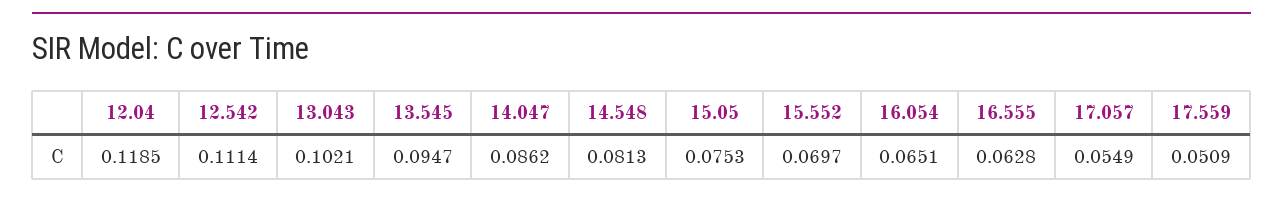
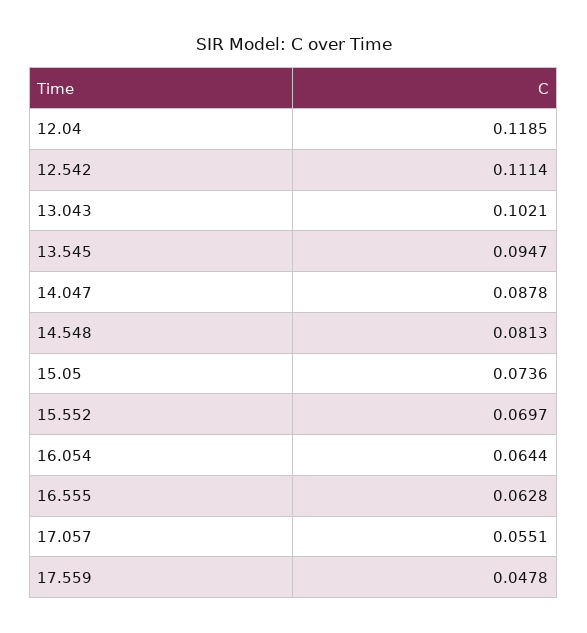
  {
    "12.04": 0.1185,
    "12.542": 0.1114,
    "13.043": 0.1021,
    "13.545": 0.0947,
-   "14.047": 0.0862,
+   "14.047": 0.0878,
    "14.548": 0.0813,
-   "15.05": 0.0753,
+   "15.05": 0.0736,
    "15.552": 0.0697,
-   "16.054": 0.0651,
+   "16.054": 0.0644,
    "16.555": 0.0628,
-   "17.057": 0.0549,
+   "17.057": 0.0551,
-   "17.559": 0.0509
+   "17.559": 0.0478
  }

